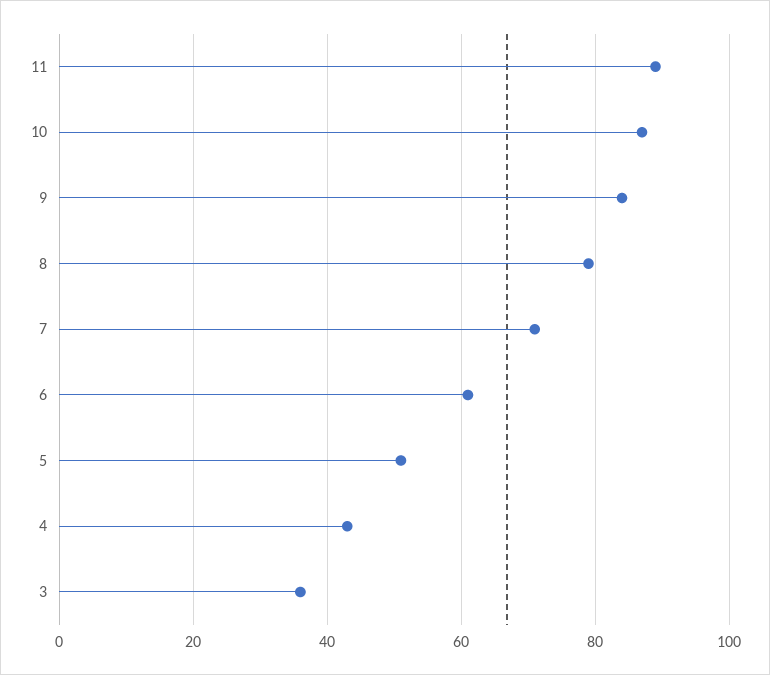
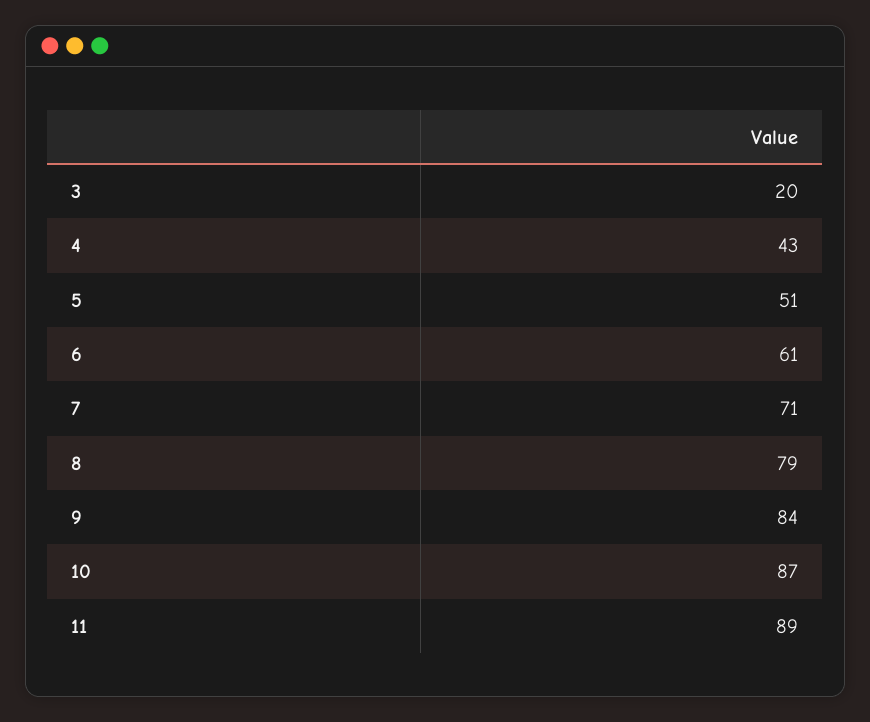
  {
    "11": 89,
    "10": 87,
    "9": 84,
    "8": 79,
    "7": 71,
    "6": 61,
    "5": 51,
    "4": 43,
-   "3": 35
+   "3": 20
  }

